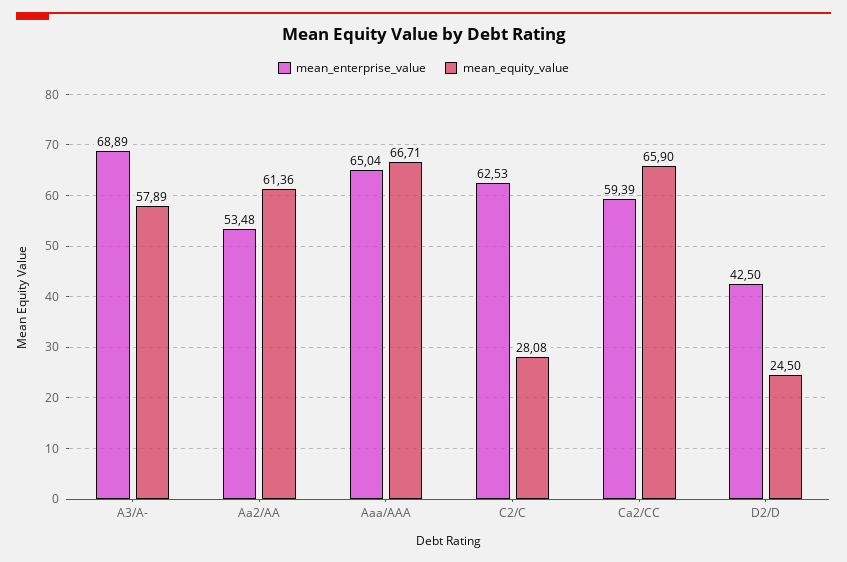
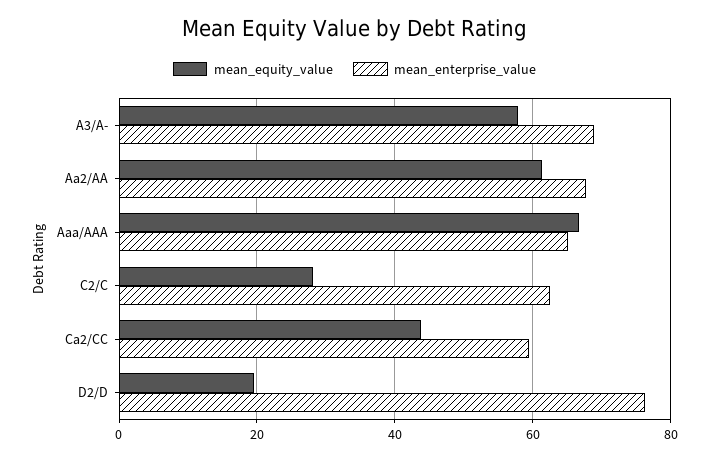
  {
    "mean_enterprise_value": {
      "A3/A-": 68.89,
-     "Aa2/AA": 53.48,
+     "Aa2/AA": 68,
      "Aaa/AAA": 65.04,
      "C2/C": 62.53,
      "Ca2/CC": 59.39,
-     "D2/D": 42.5
+     "D2/D": 76
    },
    "mean_equity_value": {
      "A3/A-": 57.89,
      "Aa2/AA": 61.36,
      "Aaa/AAA": 66.71,
      "C2/C": 28.08,
-     "Ca2/CC": 65.9,
+     "Ca2/CC": 44,
-     "D2/D": 24.5
+     "D2/D": 20
    }
  }

